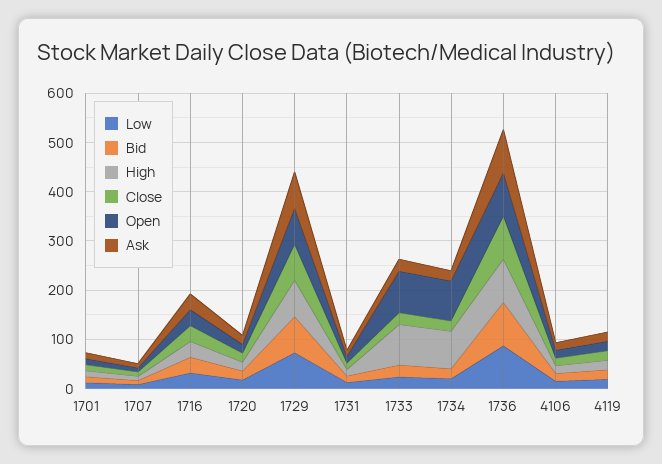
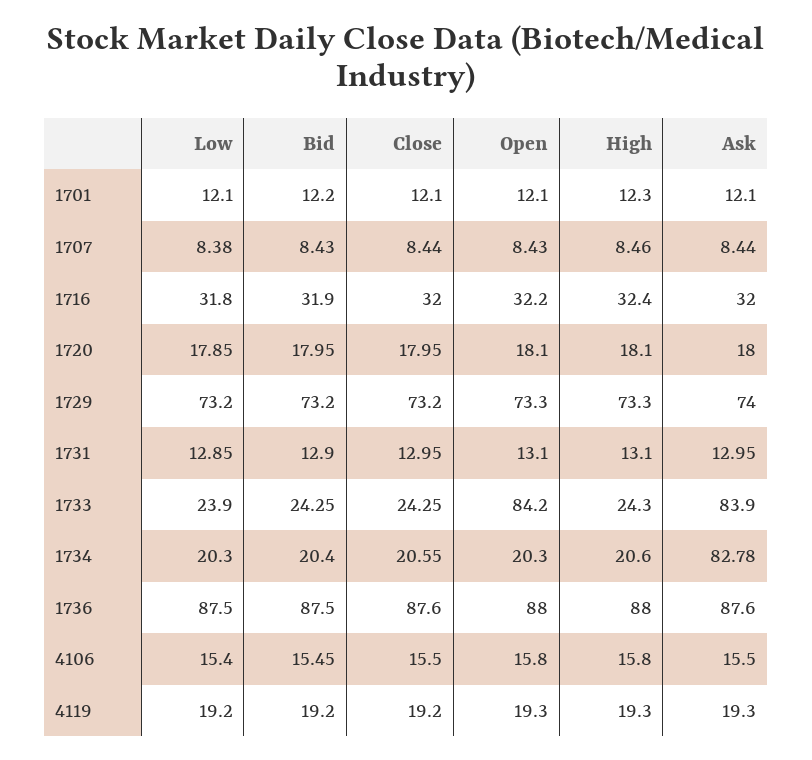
  {
    "Low": {
      "1701": 12.1,
      "1707": 8.38,
      "1716": 31.8,
      "1720": 17.85,
      "1729": 73.2,
      "1731": 12.85,
      "1733": 23.9,
      "1734": 20.3,
      "1736": 87.5,
      "4106": 15.4,
      "4119": 19.2
    },
    "Bid": {
      "1701": 12.2,
      "1707": 8.43,
      "1716": 31.9,
      "1720": 17.95,
      "1729": 73.2,
      "1731": 12.9,
      "1733": 24.25,
      "1734": 20.4,
      "1736": 87.5,
      "4106": 15.45,
      "4119": 19.2
    },
    "High": {
      "1701": 12.3,
      "1707": 8.46,
      "1716": 32.4,
      "1720": 18.1,
      "1729": 73.3,
      "1731": 13.1,
-     "1733": 80,
+     "1733": 24.3,
-     "1734": 80,
+     "1734": 20.6,
      "1736": 88,
      "4106": 15.8,
      "4119": 19.3
    },
    "Close": {
      "1701": 12.1,
      "1707": 8.44,
      "1716": 32,
      "1720": 17.95,
      "1729": 73.2,
      "1731": 12.95,
      "1733": 24.25,
      "1734": 20.55,
      "1736": 87.6,
      "4106": 15.5,
      "4119": 19.2
    },
    "Open": {
      "1701": 12.1,
      "1707": 8.43,
      "1716": 32.2,
      "1720": 18.1,
      "1729": 73.3,
      "1731": 13.1,
      "1733": 84.2,
-     "1734": 80,
+     "1734": 20.3,
      "1736": 88,
      "4106": 15.8,
      "4119": 19.3
    },
    "Ask": {
      "1701": 12.1,
      "1707": 8.44,
      "1716": 32,
      "1720": 18,
      "1729": 74,
      "1731": 12.95,
-     "1733": 20,
+     "1733": 83.9,
-     "1734": 20,
+     "1734": 82.78,
      "1736": 87.6,
      "4106": 15.5,
      "4119": 19.3
    }
  }

